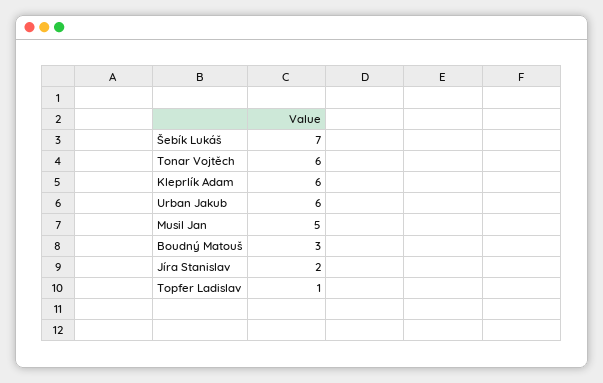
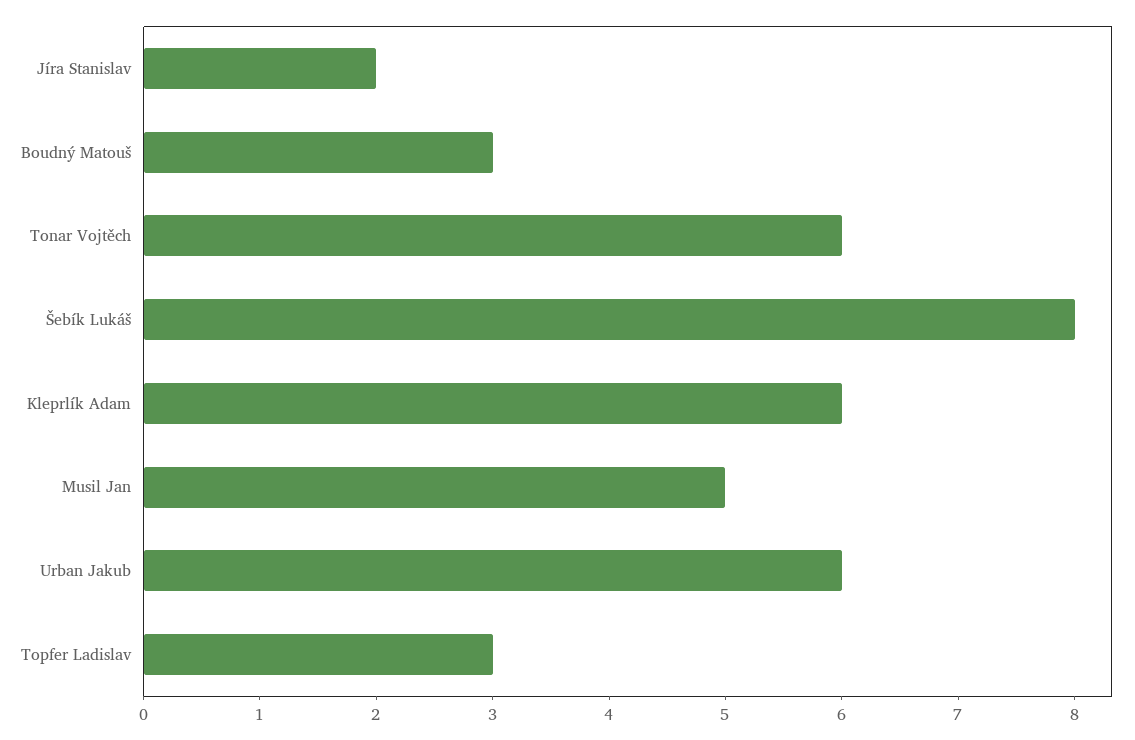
  {
-   "Šebík Lukáš": 7,
+   "Šebík Lukáš": 8,
    "Tonar Vojtěch": 6,
    "Kleprlík Adam": 6,
    "Urban Jakub": 6,
    "Musil Jan": 5,
    "Boudný Matouš": 3,
    "Jíra Stanislav": 2,
-   "Topfer Ladislav": 1
+   "Topfer Ladislav": 3
  }

